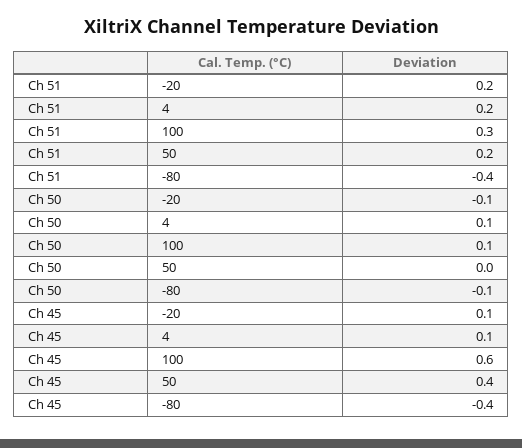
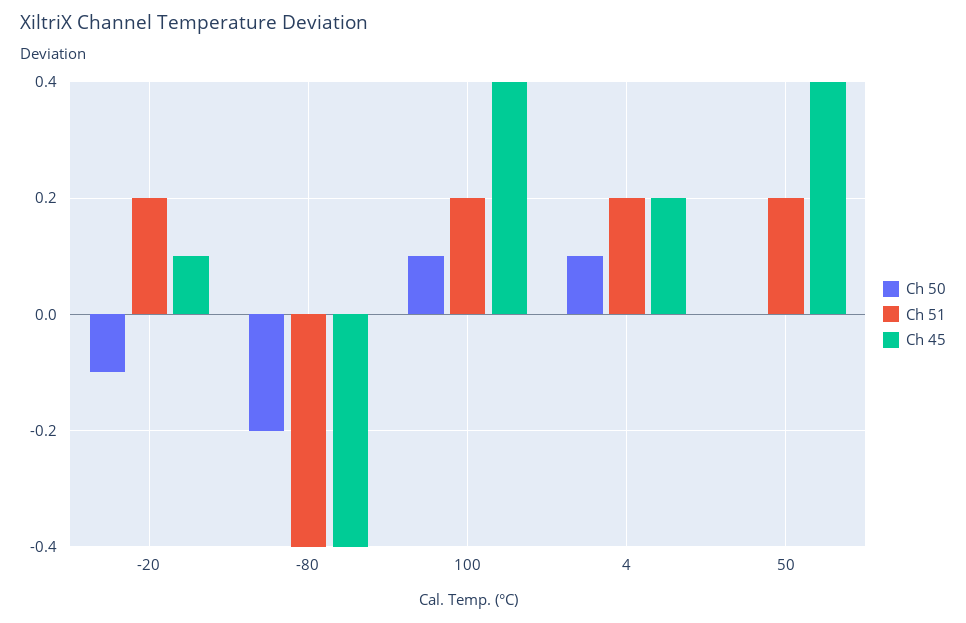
  {
    "Ch 51": {
      "-20": 0.2,
      "4": 0.2,
-     "100": 0.3,
+     "100": 0.2,
      "50": 0.2,
      "-80": -0.4
    },
    "Ch 50": {
      "-20": -0.1,
      "4": 0.1,
      "100": 0.1,
      "50": 0,
-     "-80": -0.1
+     "-80": -0.2
    },
    "Ch 45": {
      "-20": 0.1,
-     "4": 0.1,
+     "4": 0.2,
-     "100": 0.6,
+     "100": 0.4,
      "50": 0.4,
      "-80": -0.4
    }
  }

